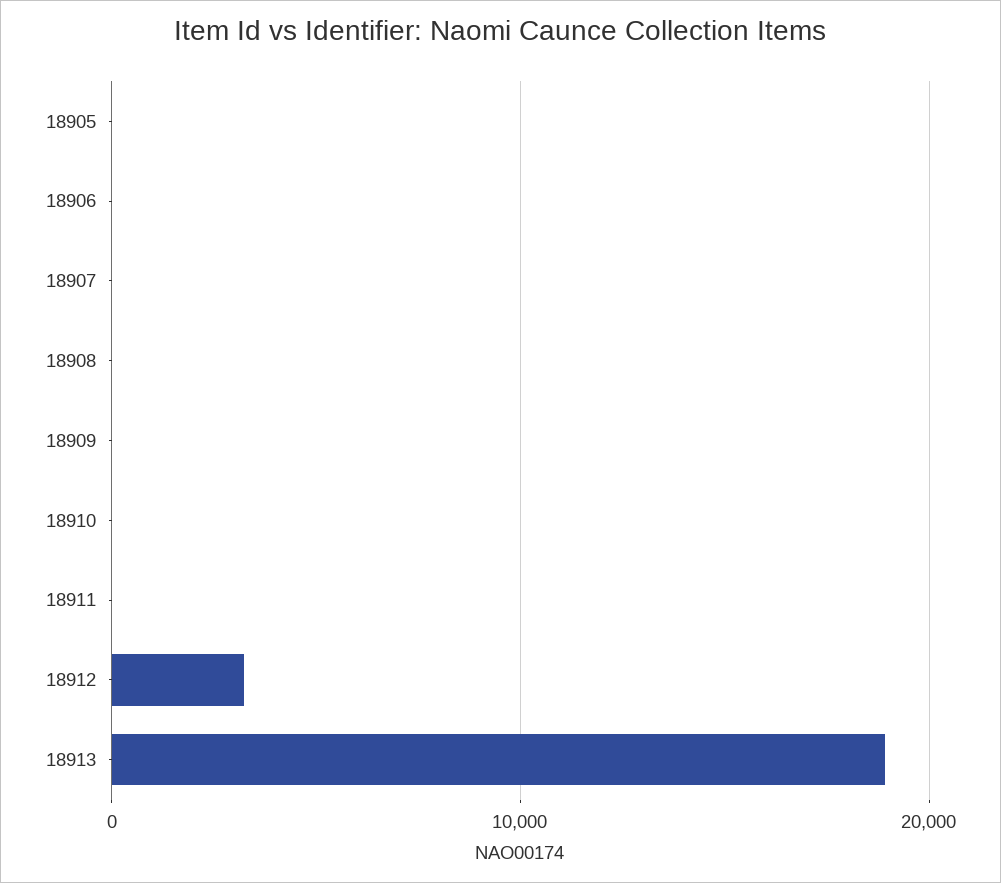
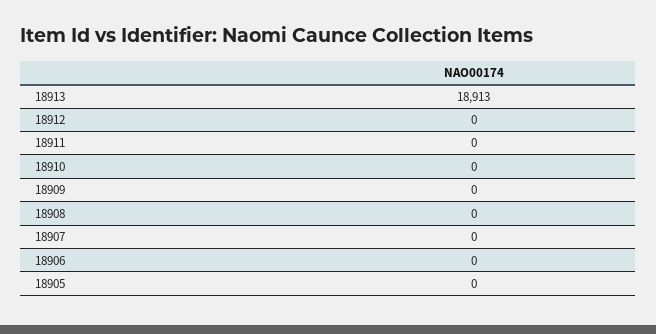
  {
    "18905": 0,
    "18906": 0,
    "18907": 0,
    "18908": 0,
    "18909": 0,
    "18910": 0,
    "18911": 0,
-   "18912": 3000,
+   "18912": 0,
    "18913": 18913
  }

